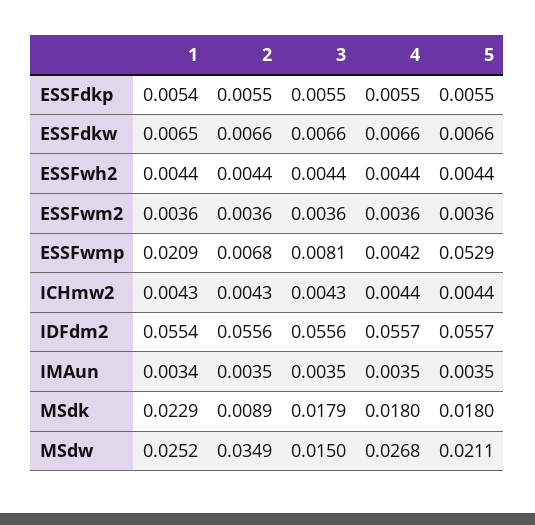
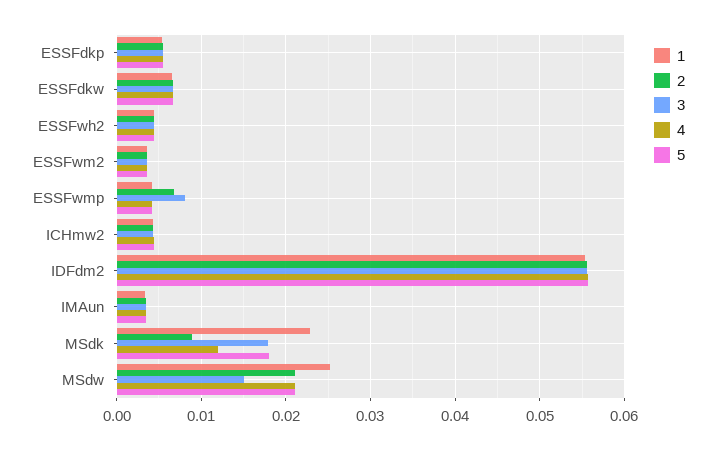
  {
    "1": {
      "ESSFdkp": 0.0054,
      "ESSFdkw": 0.0065,
      "ESSFwh2": 0.0044,
      "ESSFwm2": 0.0036,
-     "ESSFwmp": 0.0209,
+     "ESSFwmp": 0.004,
      "ICHmw2": 0.0043,
      "IDFdm2": 0.0554,
      "IMAun": 0.0034,
      "MSdk": 0.0229,
      "MSdw": 0.0252
    },
    "2": {
      "ESSFdkp": 0.0055,
      "ESSFdkw": 0.0066,
      "ESSFwh2": 0.0044,
      "ESSFwm2": 0.0036,
      "ESSFwmp": 0.0068,
      "ICHmw2": 0.0043,
      "IDFdm2": 0.0556,
      "IMAun": 0.0035,
      "MSdk": 0.0089,
-     "MSdw": 0.0349
+     "MSdw": 0.021
    },
    "3": {
      "ESSFdkp": 0.0055,
      "ESSFdkw": 0.0066,
      "ESSFwh2": 0.0044,
      "ESSFwm2": 0.0036,
      "ESSFwmp": 0.0081,
      "ICHmw2": 0.0043,
      "IDFdm2": 0.0556,
      "IMAun": 0.0035,
      "MSdk": 0.0179,
      "MSdw": 0.015
    },
    "4": {
      "ESSFdkp": 0.0055,
      "ESSFdkw": 0.0066,
      "ESSFwh2": 0.0044,
      "ESSFwm2": 0.0036,
      "ESSFwmp": 0.0042,
      "ICHmw2": 0.0044,
      "IDFdm2": 0.0557,
      "IMAun": 0.0035,
-     "MSdk": 0.018,
+     "MSdk": 0.012,
-     "MSdw": 0.0268
+     "MSdw": 0.021
    },
    "5": {
      "ESSFdkp": 0.0055,
      "ESSFdkw": 0.0066,
      "ESSFwh2": 0.0044,
      "ESSFwm2": 0.0036,
-     "ESSFwmp": 0.0529,
+     "ESSFwmp": 0.004,
      "ICHmw2": 0.0044,
      "IDFdm2": 0.0557,
      "IMAun": 0.0035,
      "MSdk": 0.018,
      "MSdw": 0.0211
    }
  }

